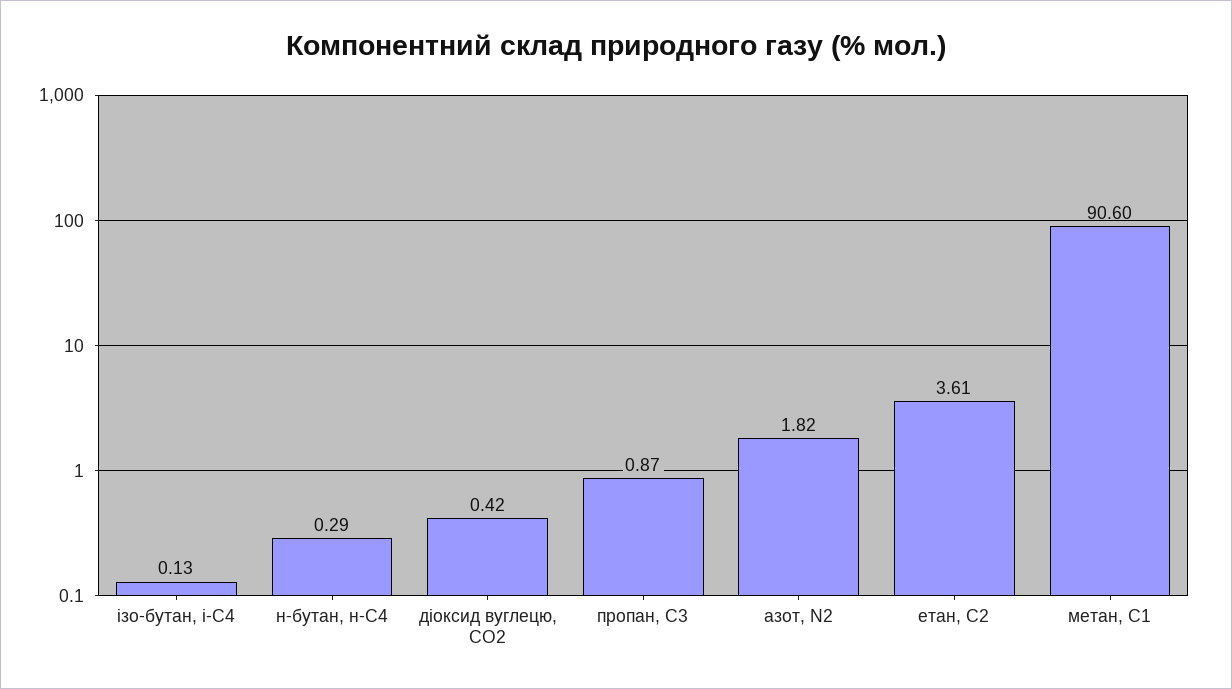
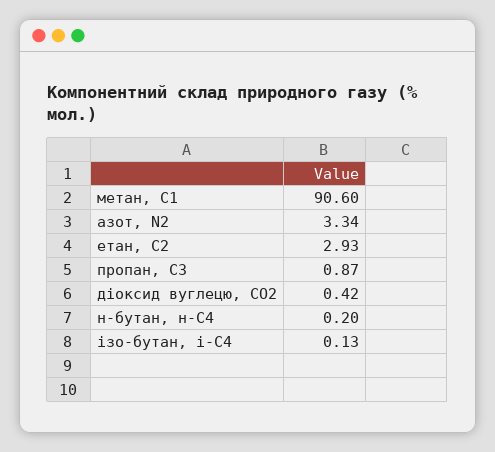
  {
    "ізо-бутан, і-С4": 0.13,
-   "н-бутан, н-С4": 0.29,
+   "н-бутан, н-С4": 0.2,
    "діоксид вуглецю, CО2": 0.42,
    "пропан, С3": 0.87,
-   "азот, N2": 1.82,
+   "азот, N2": 3.34,
-   "етан, С2": 3.61,
+   "етан, С2": 2.93,
    "метан, С1": 90.6
  }

